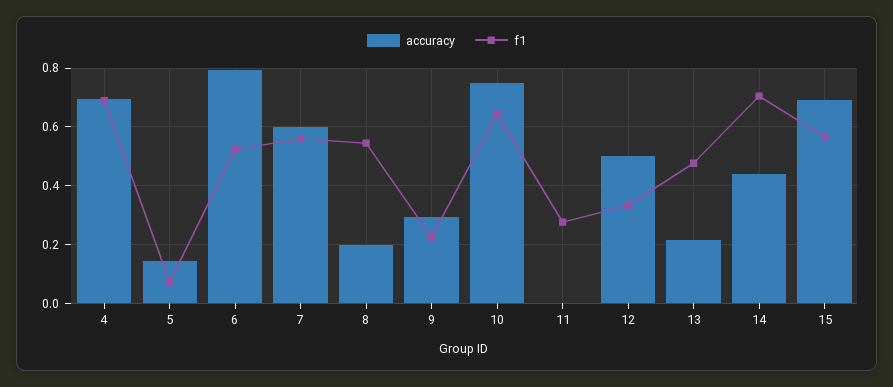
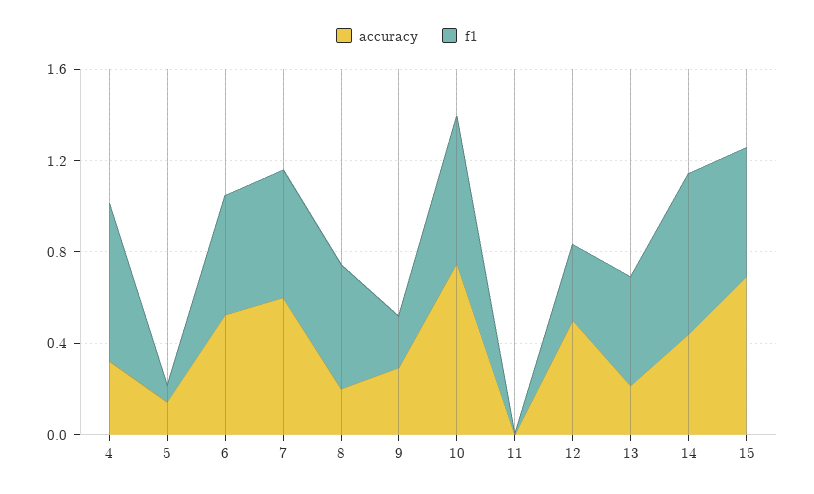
  {
    "accuracy": {
-     "4": 0.7,
+     "4": 0.3,
      "5": 0.15,
-     "6": 0.8,
+     "6": 0.5,
      "7": 0.6,
      "8": 0.2,
      "9": 0.3,
      "10": 0.75,
      "11": 0,
      "12": 0.5,
      "13": 0.225,
      "14": 0.45,
      "15": 0.7
    },
    "f1": {
      "4": 0.7,
      "5": 0.075,
      "6": 0.525,
      "7": 0.55,
      "8": 0.55,
      "9": 0.225,
      "10": 0.65,
-     "11": 0.275,
+     "11": 0,
      "12": 0.325,
      "13": 0.475,
      "14": 0.7,
      "15": 0.575
    }
  }

